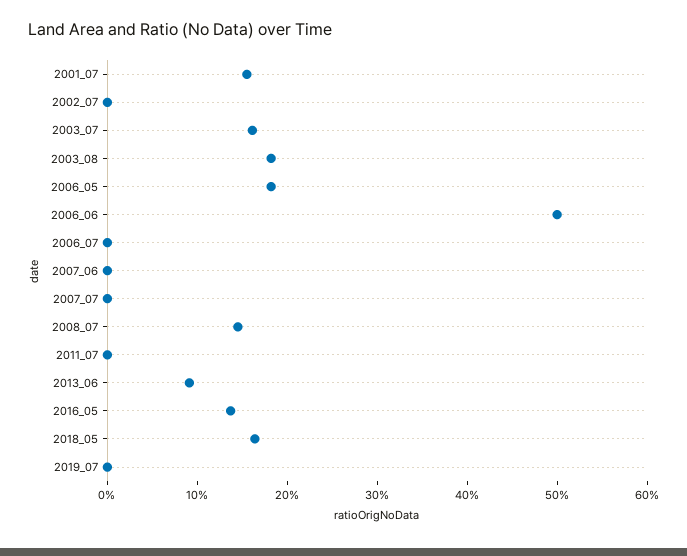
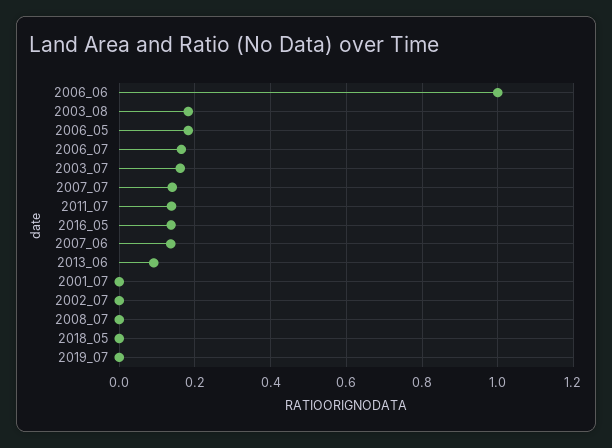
  {
-   "2001_07": 0.16,
+   "2001_07": 0,
    "2002_07": 0,
    "2003_07": 0.16,
    "2003_08": 0.18,
    "2006_05": 0.18,
-   "2006_06": 0.5,
+   "2006_06": 1,
-   "2006_07": 0,
+   "2006_07": 0.16,
-   "2007_06": 0,
+   "2007_06": 0.14,
-   "2007_07": 0,
+   "2007_07": 0.14,
-   "2008_07": 0.14,
+   "2008_07": 0,
-   "2011_07": 0,
+   "2011_07": 0.14,
    "2013_06": 0.1,
    "2016_05": 0.14,
-   "2018_05": 0.16,
+   "2018_05": 0,
    "2019_07": 0
  }

